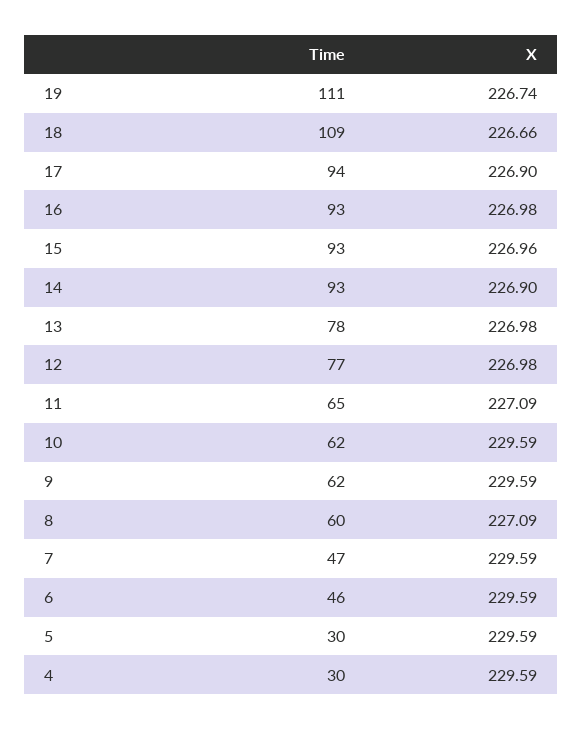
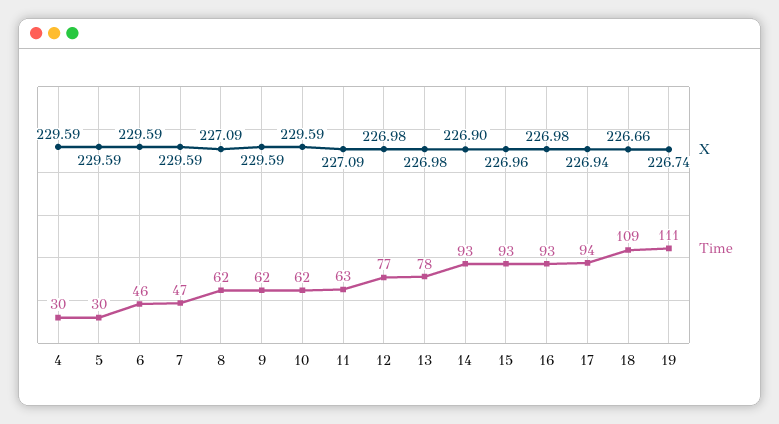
  {
    "Time": {
      "19": 111,
      "18": 109,
      "17": 94,
      "16": 93,
      "15": 93,
      "14": 93,
      "13": 78,
      "12": 77,
-     "11": 65,
+     "11": 63,
      "10": 62,
      "9": 62,
-     "8": 60,
+     "8": 62,
      "7": 47,
      "6": 46,
      "5": 30,
      "4": 30
    },
    "X": {
      "19": 226.74,
      "18": 226.66,
-     "17": 226.9,
+     "17": 226.94,
      "16": 226.98,
      "15": 226.96,
      "14": 226.9,
      "13": 226.98,
      "12": 226.98,
      "11": 227.09,
      "10": 229.59,
      "9": 229.59,
      "8": 227.09,
      "7": 229.59,
      "6": 229.59,
      "5": 229.59,
      "4": 229.59
    }
  }

